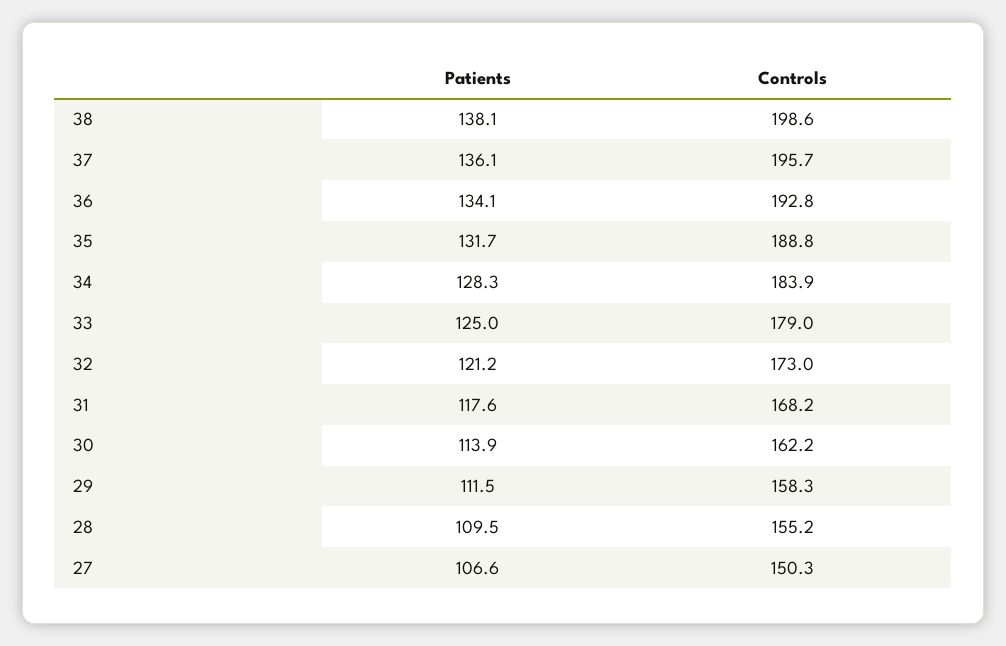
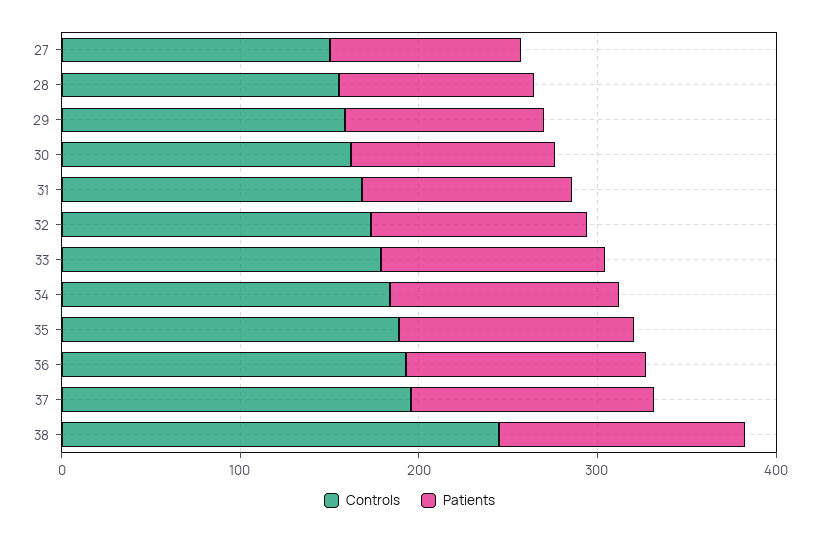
  {
    "Patients": {
      "38": 138.1,
      "37": 136.1,
      "36": 134.1,
      "35": 131.7,
      "34": 128.3,
      "33": 125,
      "32": 121.2,
      "31": 117.6,
      "30": 113.9,
      "29": 111.5,
      "28": 109.5,
      "27": 106.6
    },
    "Controls": {
-     "38": 198.6,
+     "38": 240,
      "37": 195.7,
      "36": 192.8,
      "35": 188.8,
      "34": 183.9,
      "33": 179,
      "32": 173,
      "31": 168.2,
      "30": 162.2,
      "29": 158.3,
      "28": 155.2,
      "27": 150.3
    }
  }

